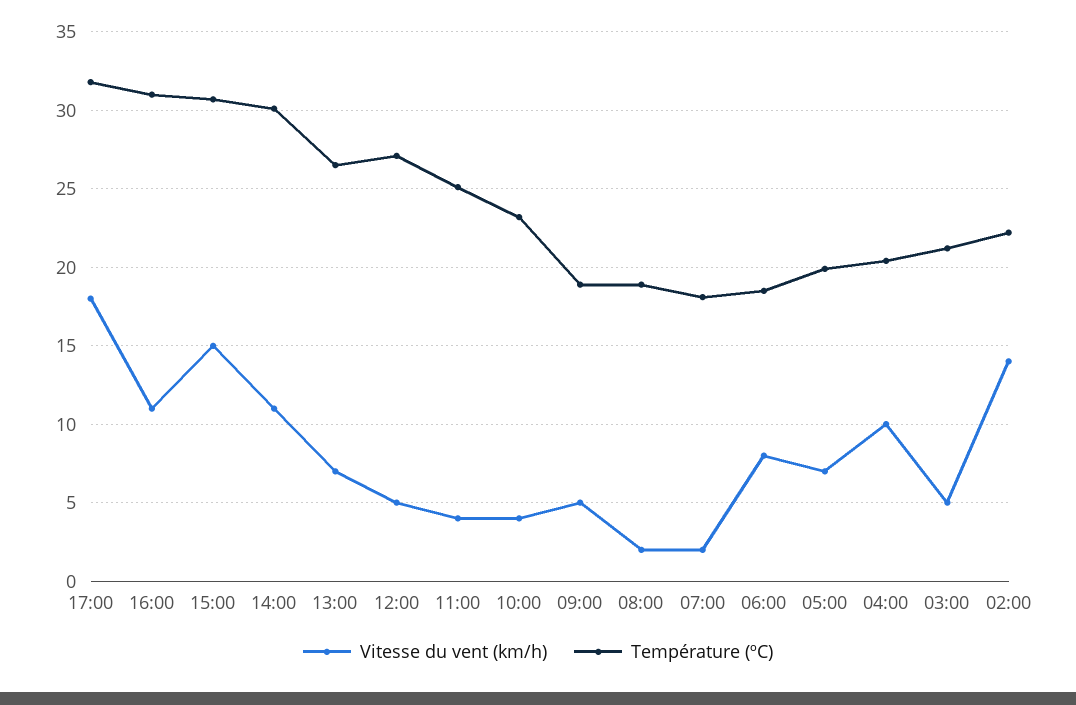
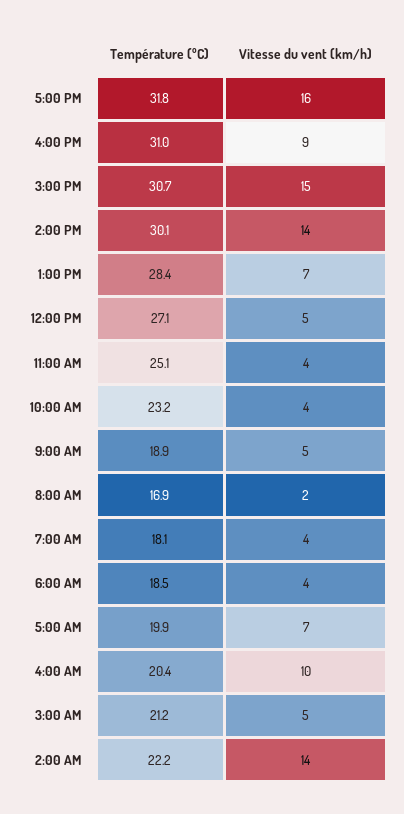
  {
    "Vitesse du vent (km/h)": {
-     "17:00": 18,
+     "17:00": 16,
-     "16:00": 11,
+     "16:00": 9,
      "15:00": 15,
-     "14:00": 11,
+     "14:00": 14,
      "13:00": 7,
      "12:00": 5,
      "11:00": 4,
      "10:00": 4,
      "09:00": 5,
      "08:00": 2,
-     "07:00": 2,
+     "07:00": 4,
-     "06:00": 8,
+     "06:00": 4,
      "05:00": 7,
      "04:00": 10,
      "03:00": 5,
      "02:00": 14
    },
    "Température (ºC)": {
      "17:00": 31.8,
      "16:00": 31,
      "15:00": 30.7,
      "14:00": 30.1,
-     "13:00": 26.5,
+     "13:00": 28.4,
      "12:00": 27.1,
      "11:00": 25.1,
      "10:00": 23.2,
      "09:00": 18.9,
-     "08:00": 19,
+     "08:00": 16.9,
      "07:00": 18.1,
      "06:00": 18.5,
      "05:00": 19.9,
      "04:00": 20.4,
      "03:00": 21.2,
      "02:00": 22.2
    }
  }

